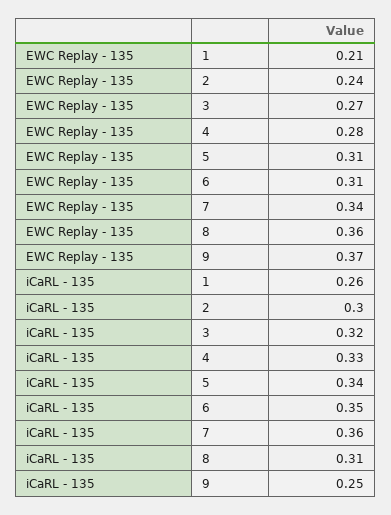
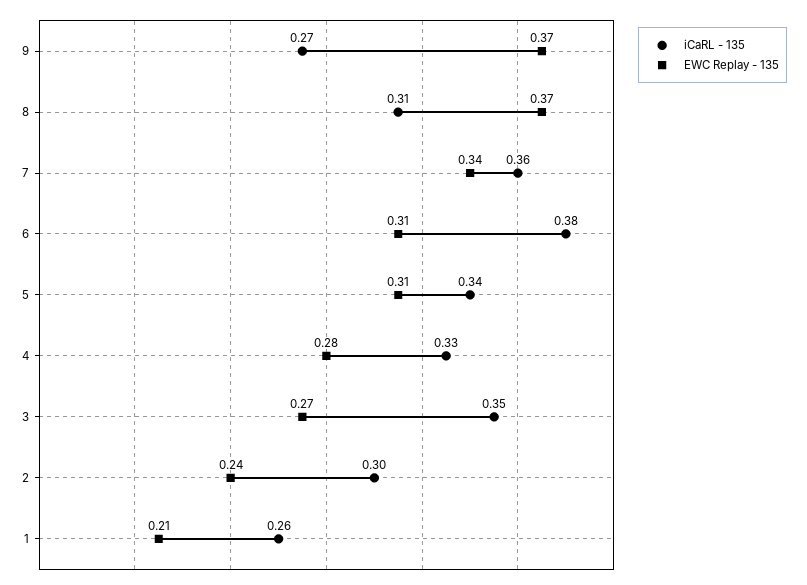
  {
    "EWC Replay - 135": {
      "1": 0.21,
      "2": 0.24,
      "3": 0.27,
      "4": 0.28,
      "5": 0.31,
      "6": 0.31,
      "7": 0.34,
-     "8": 0.36,
+     "8": 0.37,
      "9": 0.37
    },
    "iCaRL - 135": {
      "1": 0.26,
      "2": 0.3,
-     "3": 0.32,
+     "3": 0.35,
      "4": 0.33,
      "5": 0.34,
-     "6": 0.35,
+     "6": 0.38,
      "7": 0.36,
      "8": 0.31,
-     "9": 0.25
+     "9": 0.27
    }
  }

